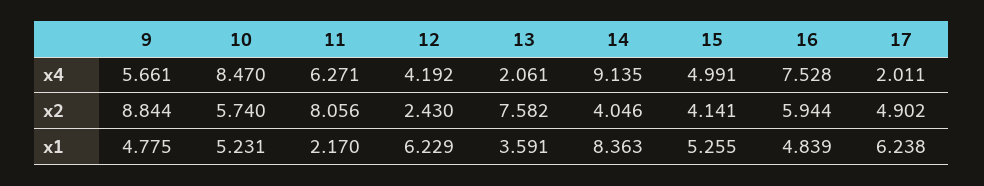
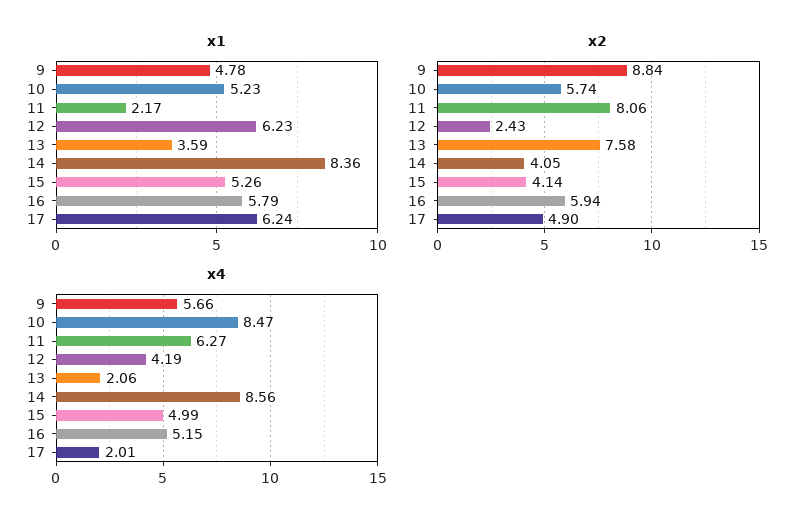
  {
    "x4": {
      "9": 5.661,
      "10": 8.47,
      "11": 6.271,
      "12": 4.192,
      "13": 2.061,
-     "14": 9.135,
+     "14": 8.56,
      "15": 4.991,
-     "16": 7.528,
+     "16": 5.15,
      "17": 2.011
    },
    "x2": {
      "9": 8.844,
      "10": 5.74,
      "11": 8.056,
      "12": 2.43,
      "13": 7.582,
      "14": 4.046,
      "15": 4.141,
      "16": 5.944,
      "17": 4.902
    },
    "x1": {
      "9": 4.775,
      "10": 5.231,
      "11": 2.17,
      "12": 6.229,
      "13": 3.591,
      "14": 8.363,
      "15": 5.255,
-     "16": 4.839,
+     "16": 5.79,
      "17": 6.238
    }
  }

